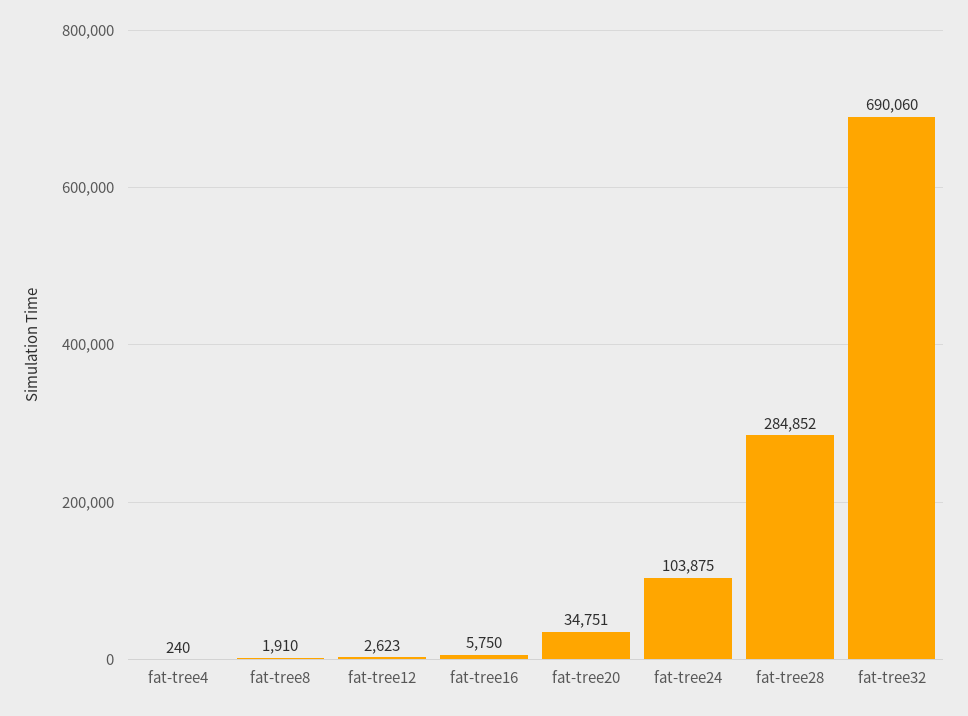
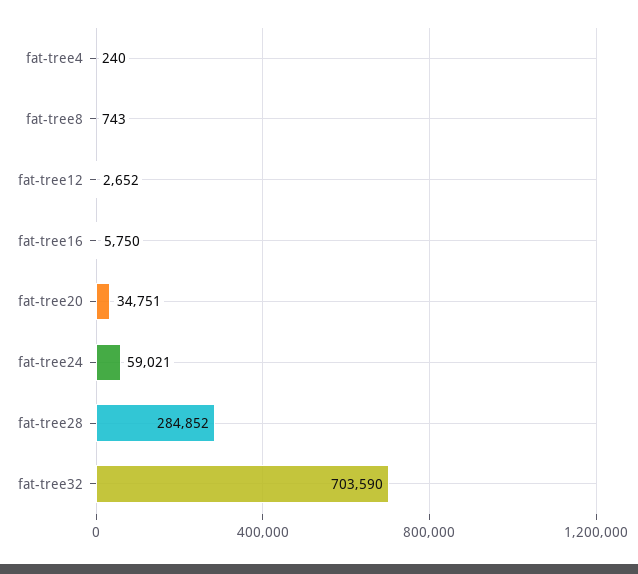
  {
    "fat-tree4": 240,
-   "fat-tree8": 1910,
+   "fat-tree8": 743,
-   "fat-tree12": 2623,
+   "fat-tree12": 2652,
    "fat-tree16": 5750,
    "fat-tree20": 34751,
-   "fat-tree24": 103875,
+   "fat-tree24": 59021,
    "fat-tree28": 284852,
-   "fat-tree32": 690060
+   "fat-tree32": 703590
  }

